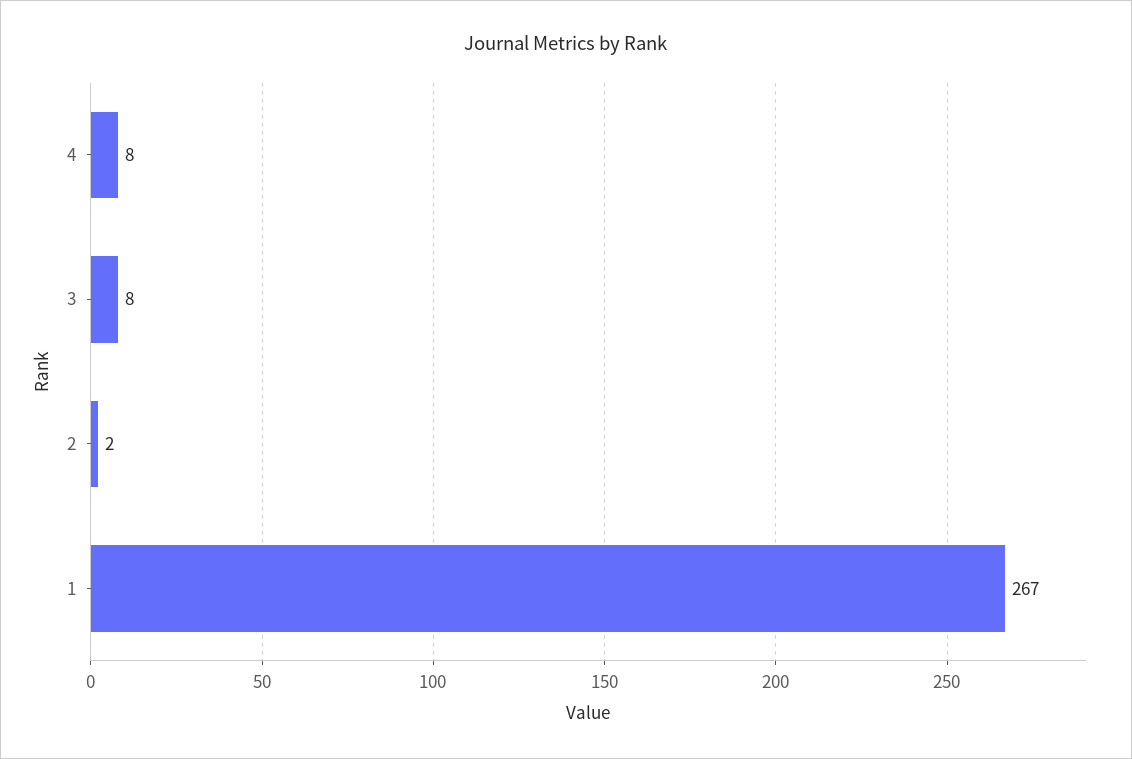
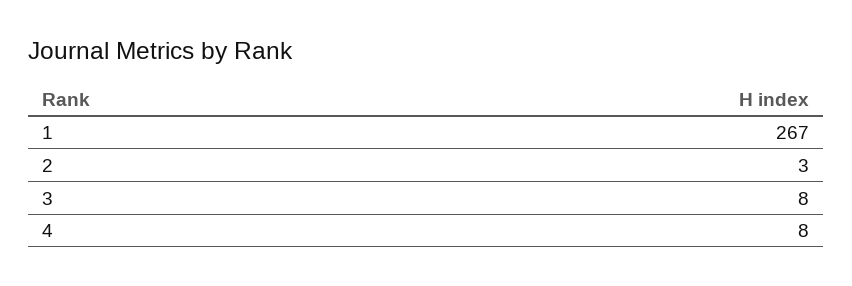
  {
    "4": 8,
    "3": 8,
-   "2": 2,
+   "2": 3,
    "1": 267
  }

